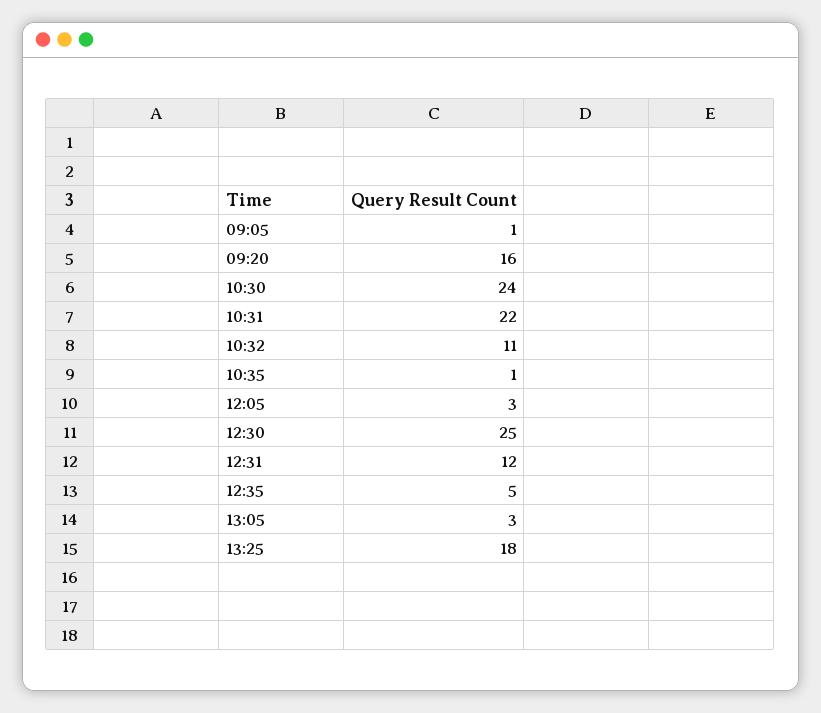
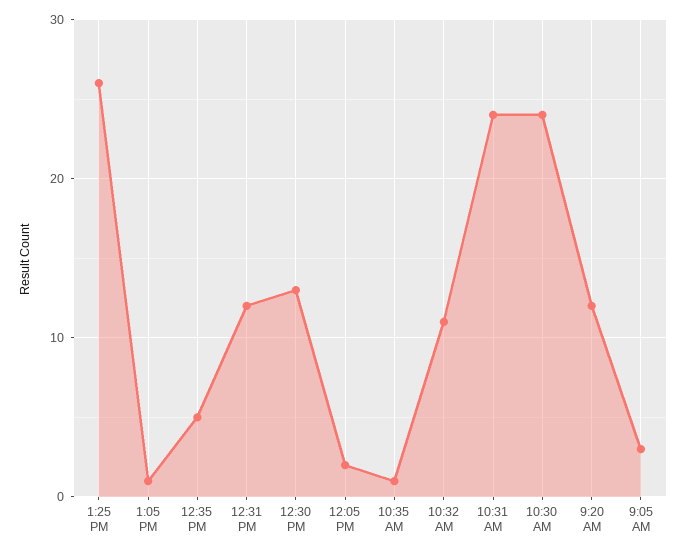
  {
-   "09:05": 1,
+   "09:05": 3,
-   "09:20": 16,
+   "09:20": 12,
    "10:30": 24,
-   "10:31": 22,
+   "10:31": 24,
    "10:32": 11,
    "10:35": 1,
-   "12:05": 3,
+   "12:05": 2,
-   "12:30": 25,
+   "12:30": 13,
    "12:31": 12,
    "12:35": 5,
-   "13:05": 3,
+   "13:05": 1,
-   "13:25": 18
+   "13:25": 26
  }

